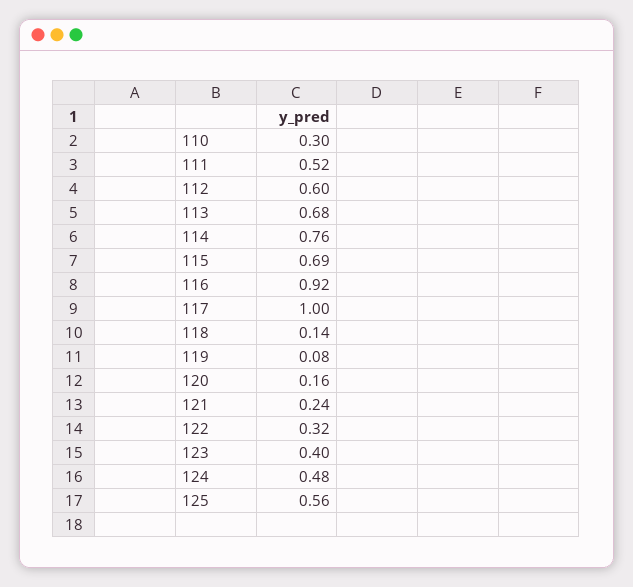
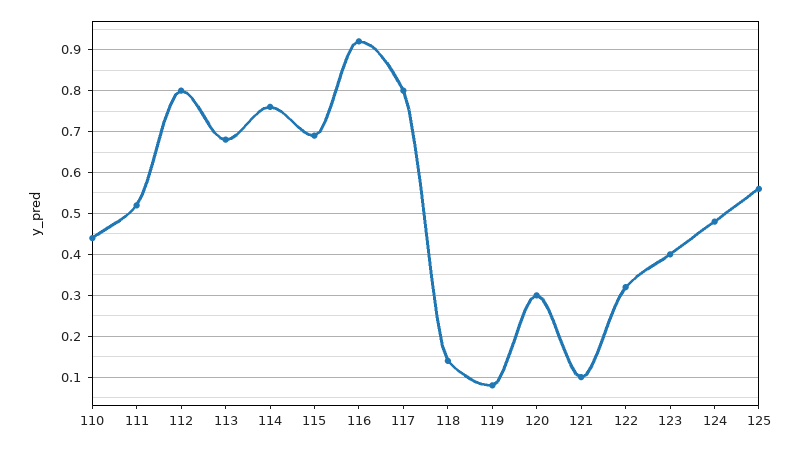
  {
-   "110": 0.3,
+   "110": 0.45,
    "111": 0.52,
-   "112": 0.6,
+   "112": 0.8,
    "113": 0.68,
    "114": 0.76,
    "115": 0.69,
    "116": 0.92,
-   "117": 1,
+   "117": 0.8,
    "118": 0.14,
    "119": 0.08,
-   "120": 0.16,
+   "120": 0.3,
-   "121": 0.24,
+   "121": 0.1,
    "122": 0.32,
    "123": 0.4,
    "124": 0.48,
    "125": 0.56
  }

